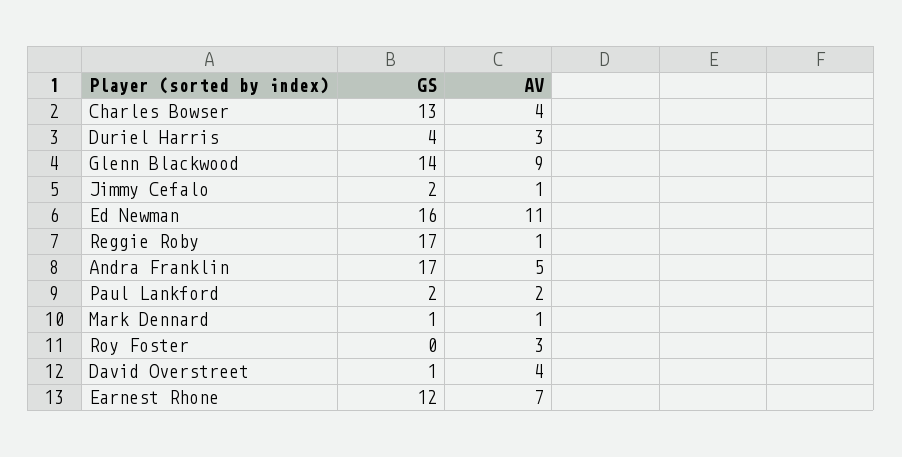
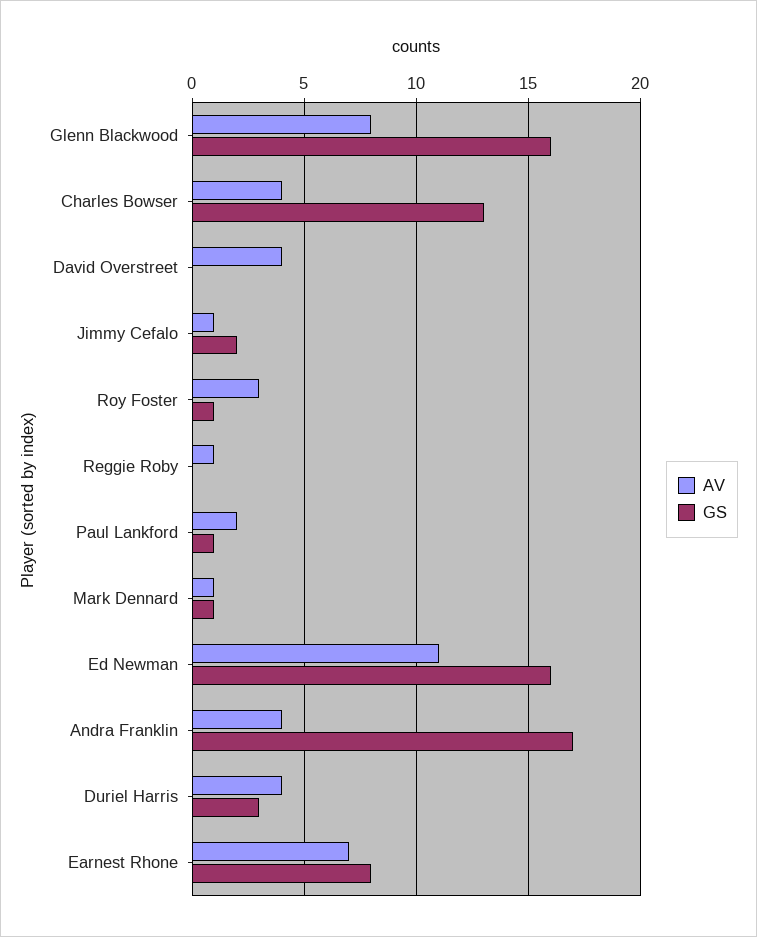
  {
    "GS": {
      "Charles Bowser": 13,
-     "Duriel Harris": 4,
+     "Duriel Harris": 3,
-     "Glenn Blackwood": 14,
+     "Glenn Blackwood": 16,
      "Jimmy Cefalo": 2,
      "Ed Newman": 16,
-     "Reggie Roby": 17,
+     "Reggie Roby": 0,
      "Andra Franklin": 17,
-     "Paul Lankford": 2,
+     "Paul Lankford": 1,
      "Mark Dennard": 1,
-     "Roy Foster": 0,
+     "Roy Foster": 1,
-     "David Overstreet": 1,
+     "David Overstreet": 0,
-     "Earnest Rhone": 12
+     "Earnest Rhone": 8
    },
    "AV": {
      "Charles Bowser": 4,
-     "Duriel Harris": 3,
+     "Duriel Harris": 4,
-     "Glenn Blackwood": 9,
+     "Glenn Blackwood": 8,
      "Jimmy Cefalo": 1,
      "Ed Newman": 11,
      "Reggie Roby": 1,
-     "Andra Franklin": 5,
+     "Andra Franklin": 4,
      "Paul Lankford": 2,
      "Mark Dennard": 1,
      "Roy Foster": 3,
      "David Overstreet": 4,
      "Earnest Rhone": 7
    }
  }

